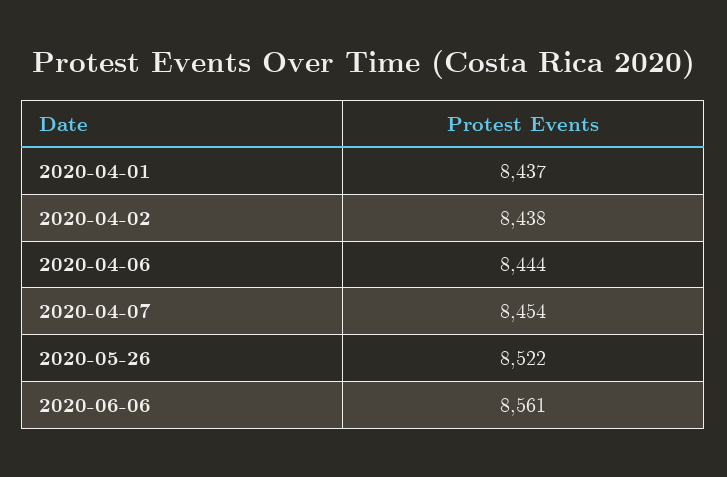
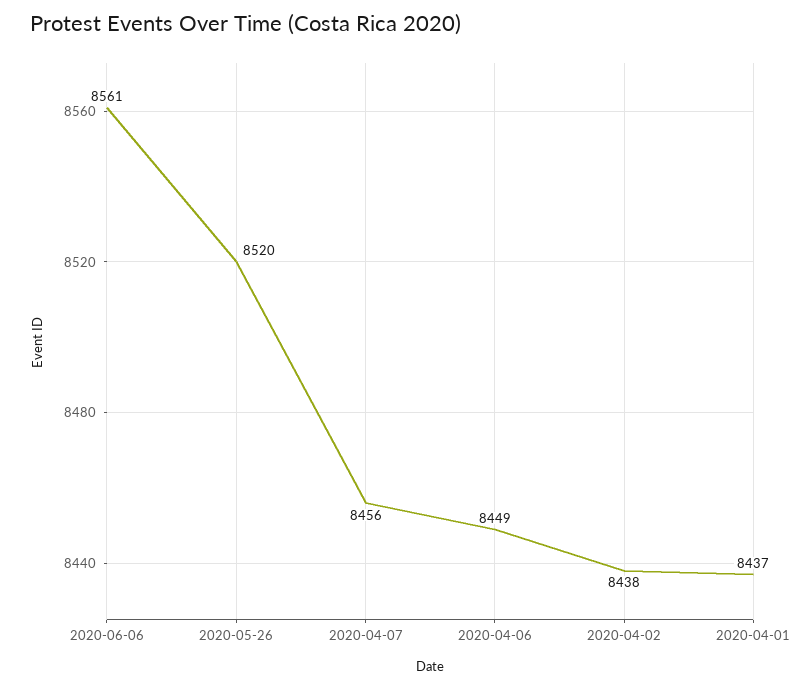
  {
    "2020-04-01": 8437,
    "2020-04-02": 8438,
-   "2020-04-06": 8444,
+   "2020-04-06": 8449,
-   "2020-04-07": 8454,
+   "2020-04-07": 8456,
-   "2020-05-26": 8522,
+   "2020-05-26": 8520,
    "2020-06-06": 8561
  }

